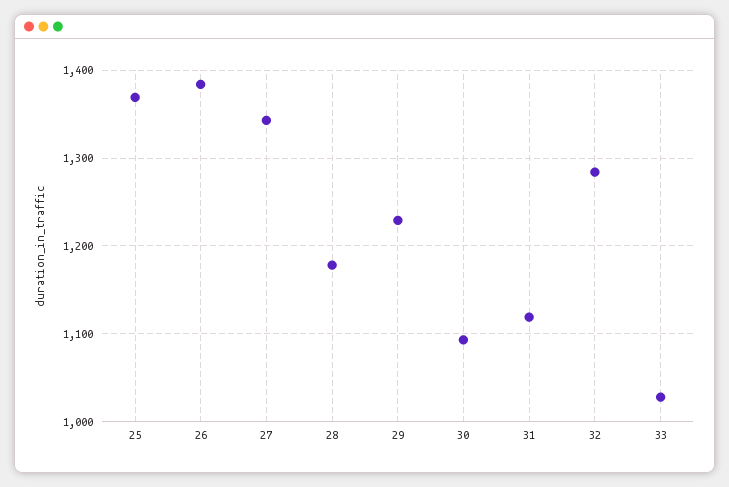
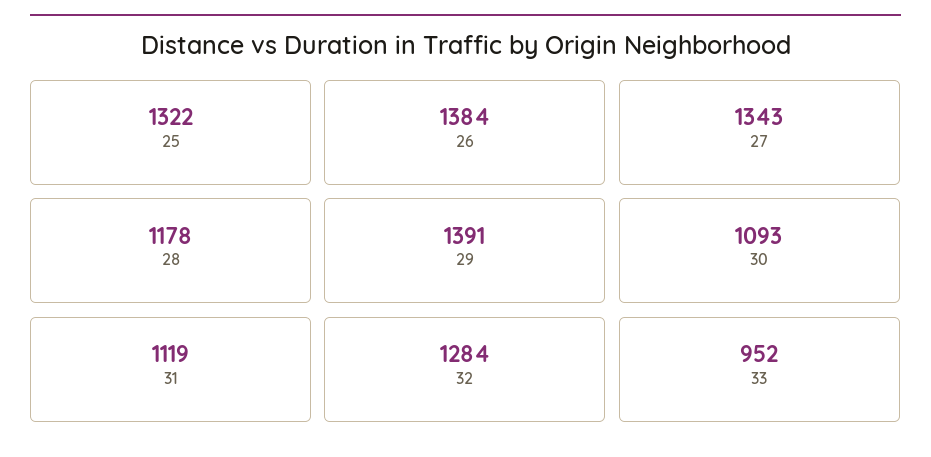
  {
-   "25": 1370,
+   "25": 1322,
    "26": 1384,
    "27": 1343,
    "28": 1178,
-   "29": 1230,
+   "29": 1391,
    "30": 1093,
    "31": 1119,
    "32": 1284,
-   "33": 1030
+   "33": 952
  }

